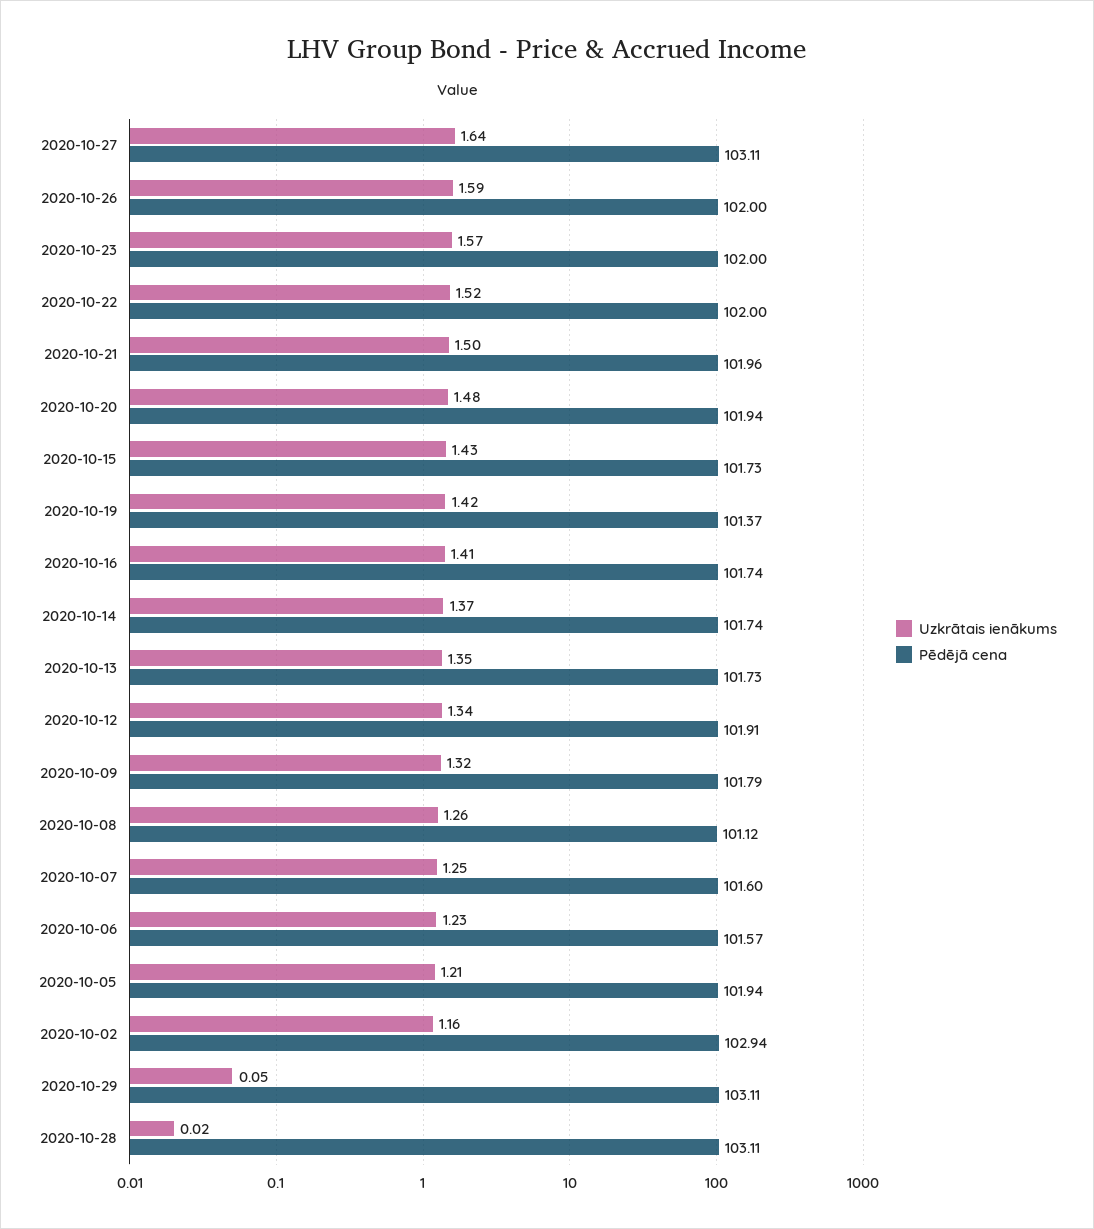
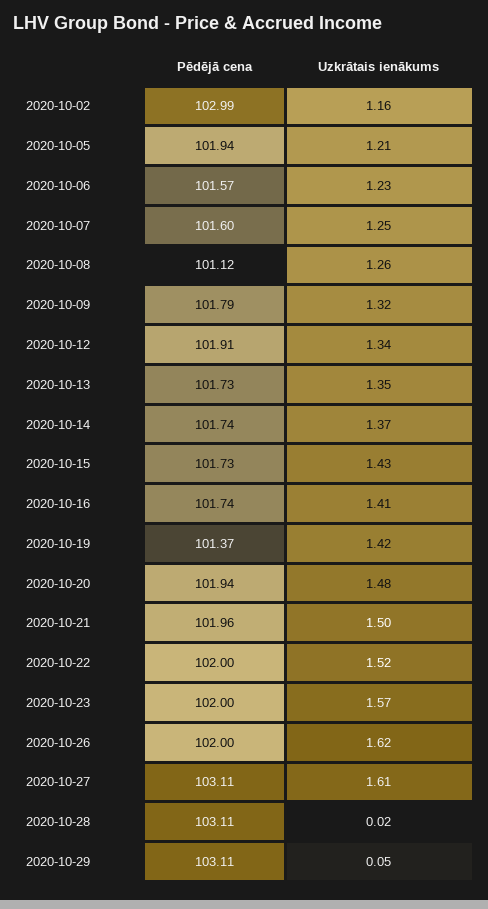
  {
    "Uzkrātais ienākums": {
-     "2020-10-27": 1.64,
+     "2020-10-27": 1.61,
-     "2020-10-26": 1.59,
+     "2020-10-26": 1.62,
      "2020-10-23": 1.57,
      "2020-10-22": 1.52,
      "2020-10-21": 1.5,
      "2020-10-20": 1.48,
      "2020-10-15": 1.43,
      "2020-10-19": 1.42,
      "2020-10-16": 1.41,
      "2020-10-14": 1.37,
      "2020-10-13": 1.35,
      "2020-10-12": 1.34,
      "2020-10-09": 1.32,
      "2020-10-08": 1.26,
      "2020-10-07": 1.25,
      "2020-10-06": 1.23,
      "2020-10-05": 1.21,
      "2020-10-02": 1.16,
      "2020-10-29": 0.05,
      "2020-10-28": 0.02
    },
    "Pēdējā cena": {
      "2020-10-27": 103.11,
      "2020-10-26": 102,
      "2020-10-23": 102,
      "2020-10-22": 102,
      "2020-10-21": 101.96,
      "2020-10-20": 101.94,
      "2020-10-15": 101.73,
      "2020-10-19": 101.37,
      "2020-10-16": 101.74,
      "2020-10-14": 101.74,
      "2020-10-13": 101.73,
      "2020-10-12": 101.91,
      "2020-10-09": 101.79,
      "2020-10-08": 101.12,
      "2020-10-07": 101.6,
      "2020-10-06": 101.57,
      "2020-10-05": 101.94,
-     "2020-10-02": 102.94,
+     "2020-10-02": 102.99,
      "2020-10-29": 103.11,
      "2020-10-28": 103.11
    }
  }

